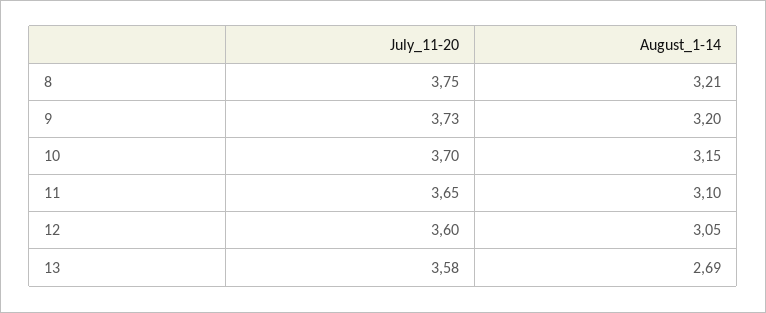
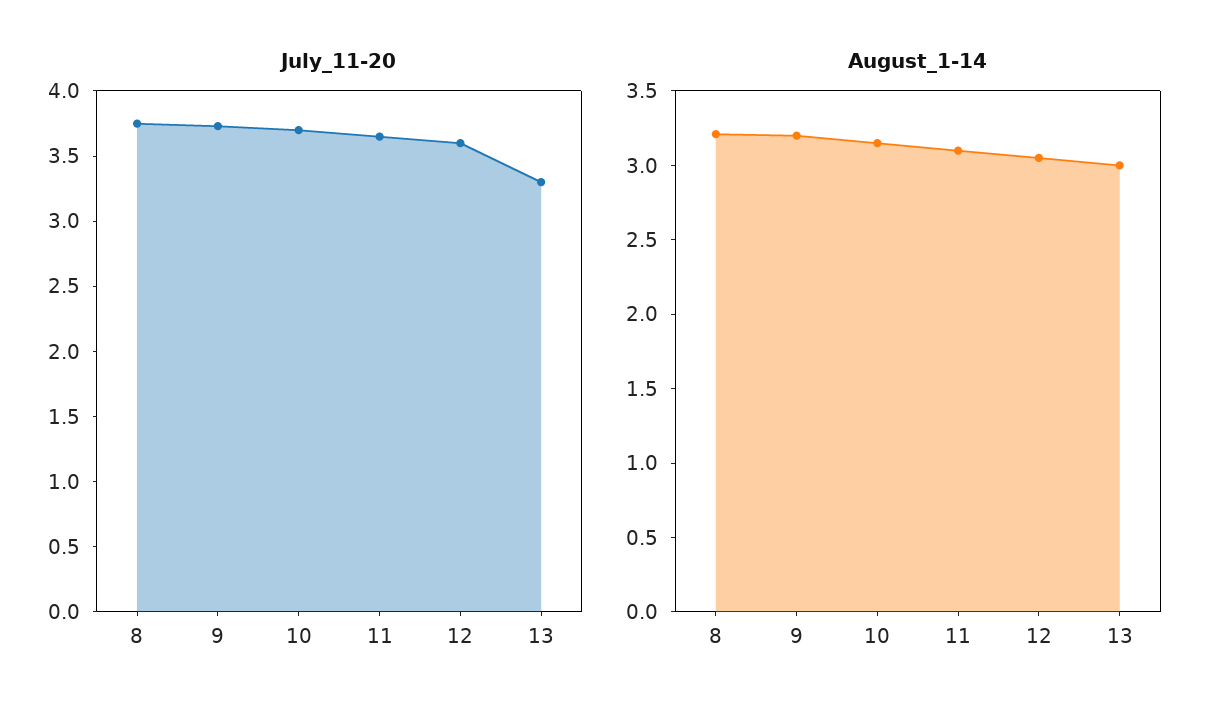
  {
    "July_11-20": {
      "8": 3.75,
      "9": 3.73,
      "10": 3.7,
      "11": 3.65,
      "12": 3.6,
-     "13": 3.58
+     "13": 3.3
    },
    "August_1-14": {
      "8": 3.21,
      "9": 3.2,
      "10": 3.15,
      "11": 3.1,
      "12": 3.05,
-     "13": 2.69
+     "13": 3
    }
  }

